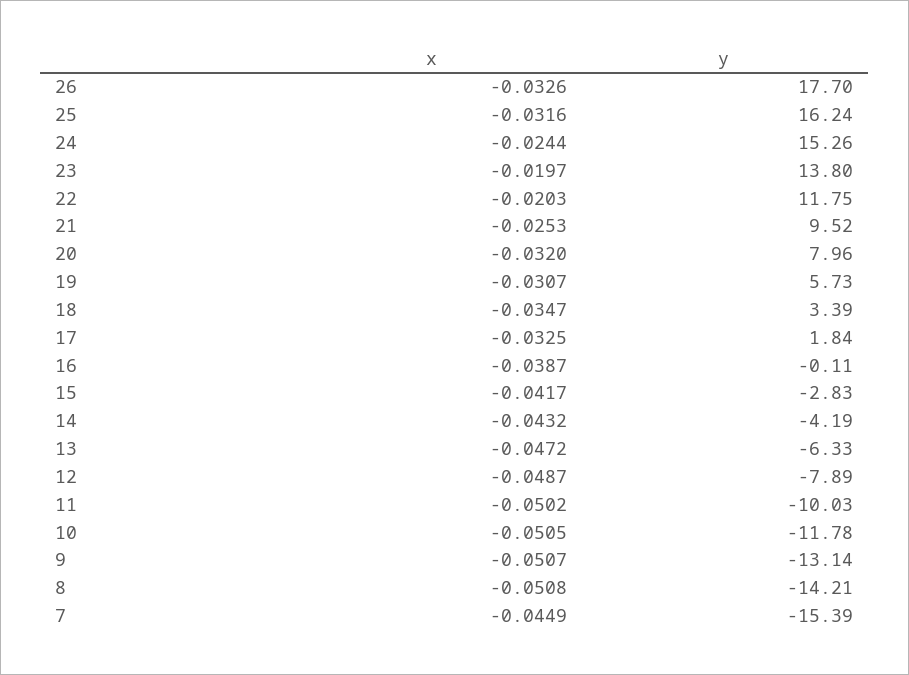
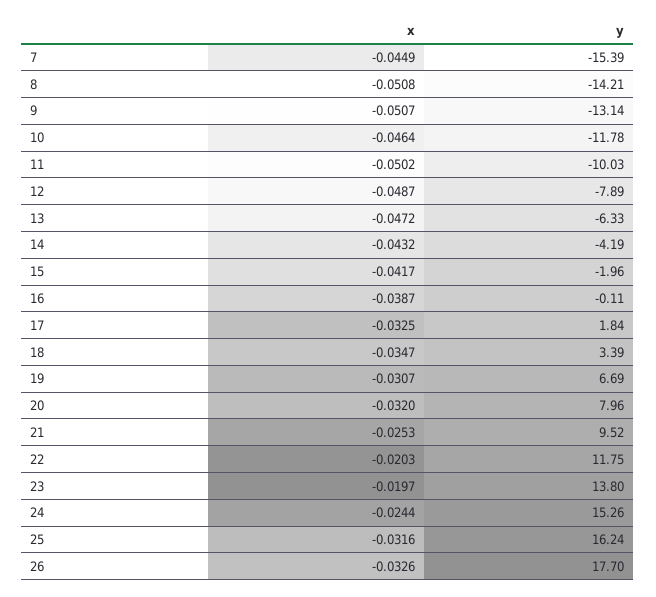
  {
    "x": {
      "26": -0.0326,
      "25": -0.0316,
      "24": -0.0244,
      "23": -0.0197,
      "22": -0.0203,
      "21": -0.0253,
      "20": -0.032,
      "19": -0.0307,
      "18": -0.0347,
      "17": -0.0325,
      "16": -0.0387,
      "15": -0.0417,
      "14": -0.0432,
      "13": -0.0472,
      "12": -0.0487,
      "11": -0.0502,
-     "10": -0.0505,
+     "10": -0.0464,
      "9": -0.0507,
      "8": -0.0508,
      "7": -0.0449
    },
    "y": {
      "26": 17.7,
      "25": 16.24,
      "24": 15.26,
      "23": 13.8,
      "22": 11.75,
      "21": 9.52,
      "20": 7.96,
-     "19": 5.73,
+     "19": 6.69,
      "18": 3.39,
      "17": 1.84,
      "16": -0.11,
-     "15": -2.83,
+     "15": -1.96,
      "14": -4.19,
      "13": -6.33,
      "12": -7.89,
      "11": -10.03,
      "10": -11.78,
      "9": -13.14,
      "8": -14.21,
      "7": -15.39
    }
  }

